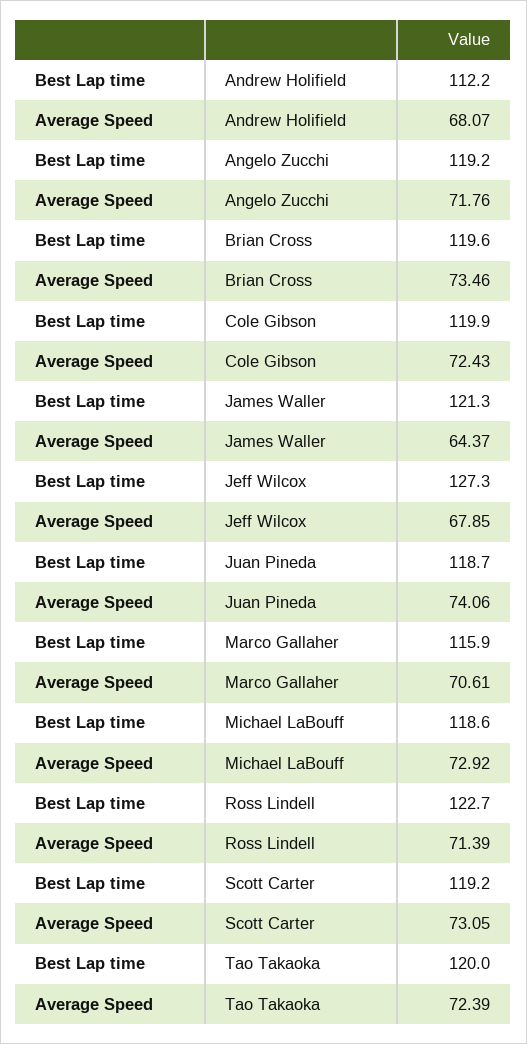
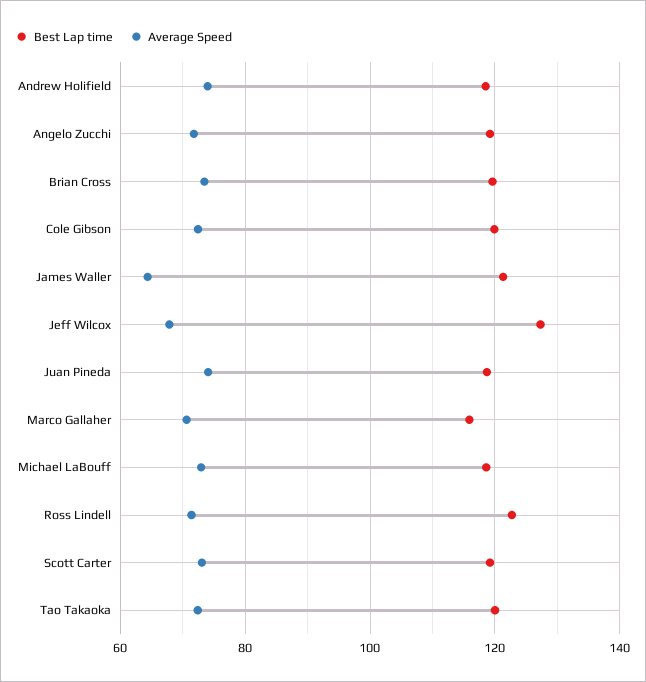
  {
    "Best Lap time": {
-     "Andrew Holifield": 112.2,
+     "Andrew Holifield": 118,
      "Angelo Zucchi": 119.2,
      "Brian Cross": 119.6,
      "Cole Gibson": 119.9,
      "James Waller": 121.3,
      "Jeff Wilcox": 127.3,
      "Juan Pineda": 118.7,
      "Marco Gallaher": 115.9,
      "Michael LaBouff": 118.6,
      "Ross Lindell": 122.7,
      "Scott Carter": 119.2,
      "Tao Takaoka": 120
    },
    "Average Speed": {
-     "Andrew Holifield": 68.07,
+     "Andrew Holifield": 74,
      "Angelo Zucchi": 71.76,
      "Brian Cross": 73.46,
      "Cole Gibson": 72.43,
      "James Waller": 64.37,
      "Jeff Wilcox": 67.85,
      "Juan Pineda": 74.06,
      "Marco Gallaher": 70.61,
      "Michael LaBouff": 72.92,
      "Ross Lindell": 71.39,
      "Scott Carter": 73.05,
      "Tao Takaoka": 72.39
    }
  }

